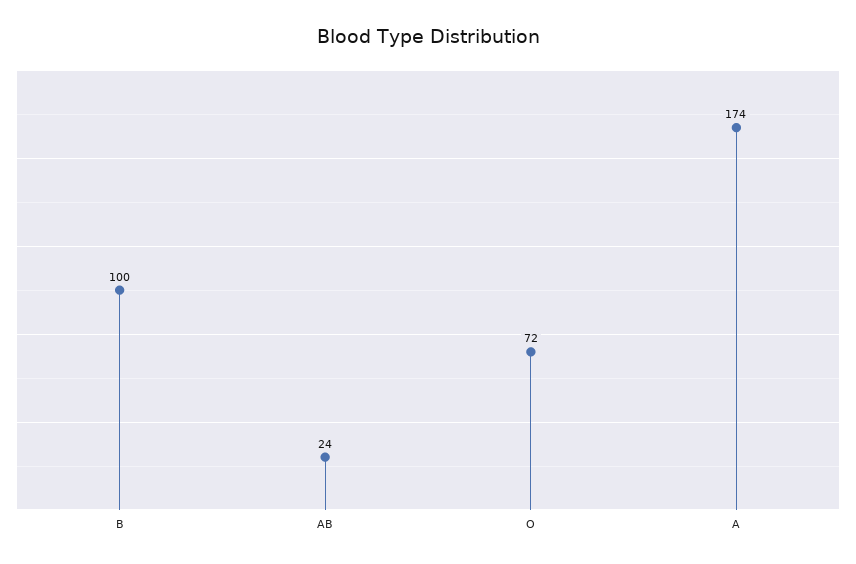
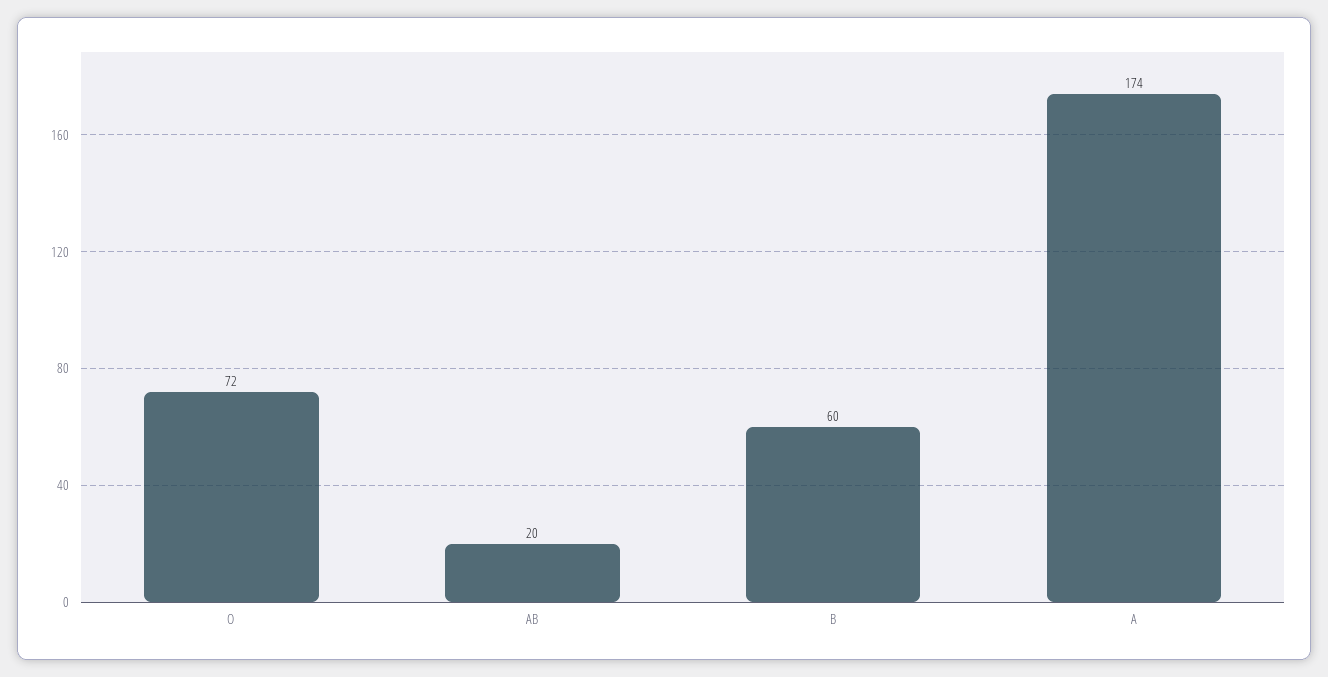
  {
-   "B": 100,
+   "B": 60,
-   "AB": 24,
+   "AB": 20,
    "O": 72,
    "A": 174
  }

